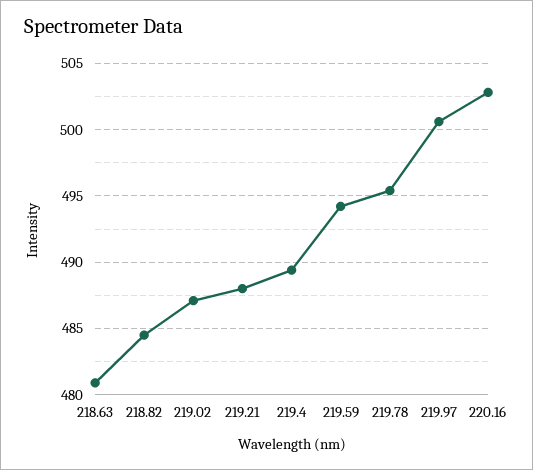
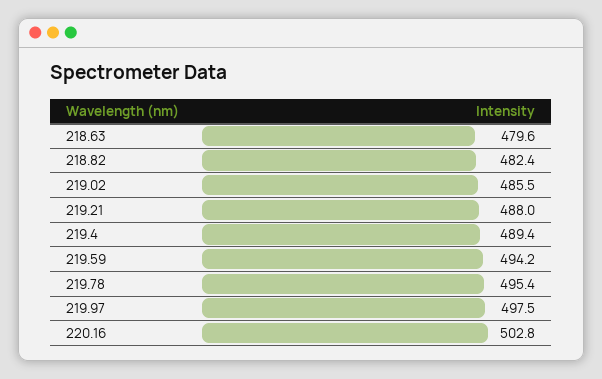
  {
-   "218.63": 481,
+   "218.63": 479.6,
-   "218.82": 484.5,
+   "218.82": 482.4,
-   "219.02": 487,
+   "219.02": 485.5,
    "219.21": 488,
    "219.4": 489.4,
    "219.59": 494.2,
    "219.78": 495.4,
-   "219.97": 500.5,
+   "219.97": 497.5,
    "220.16": 502.8
  }

